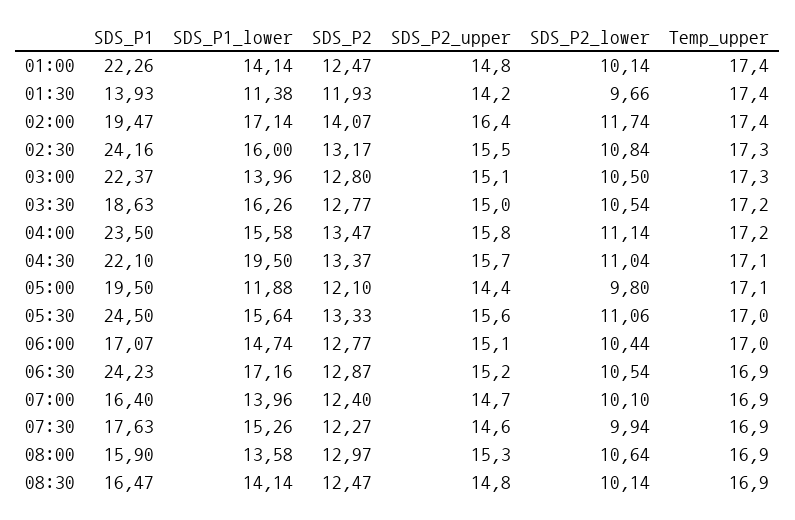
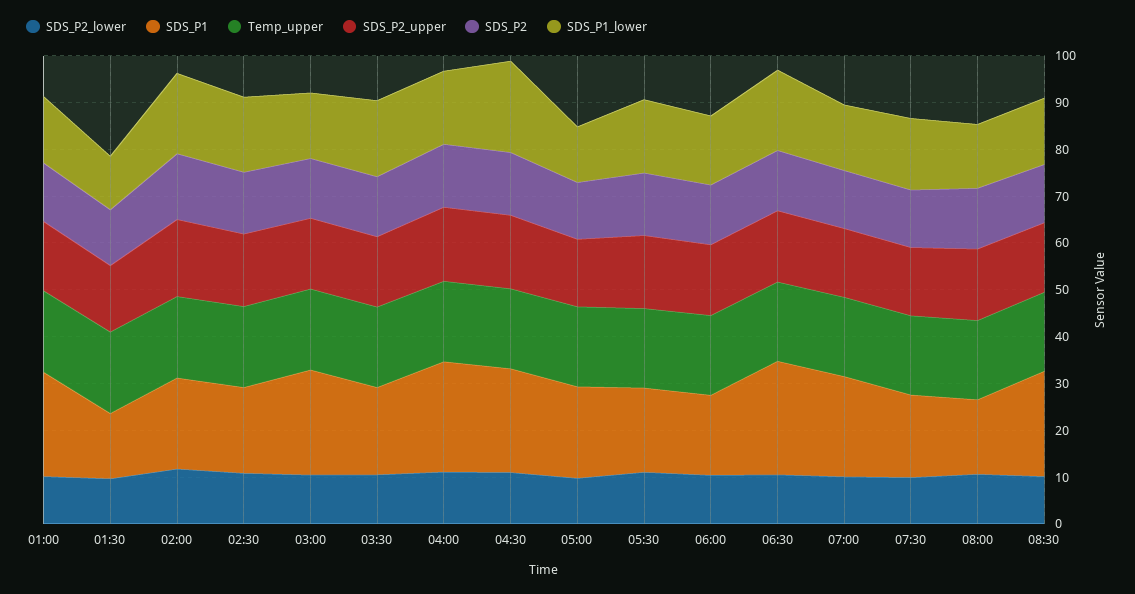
  {
    "SDS_P1": {
      "01:00": 22.26,
      "01:30": 13.93,
      "02:00": 19.47,
-     "02:30": 24.16,
+     "02:30": 18,
      "03:00": 22.37,
      "03:30": 18.63,
      "04:00": 23.5,
      "04:30": 22.1,
      "05:00": 19.5,
-     "05:30": 24.5,
+     "05:30": 18,
      "06:00": 17.07,
      "06:30": 24.23,
-     "07:00": 16.4,
+     "07:00": 22,
      "07:30": 17.63,
      "08:00": 15.9,
-     "08:30": 16.47
+     "08:30": 22
    },
    "SDS_P1_lower": {
      "01:00": 14.14,
      "01:30": 11.38,
      "02:00": 17.14,
      "02:30": 16,
      "03:00": 13.96,
      "03:30": 16.26,
      "04:00": 15.58,
      "04:30": 19.5,
      "05:00": 11.88,
      "05:30": 15.64,
      "06:00": 14.74,
      "06:30": 17.16,
      "07:00": 13.96,
      "07:30": 15.26,
      "08:00": 13.58,
      "08:30": 14.14
    },
    "SDS_P2": {
      "01:00": 12.47,
      "01:30": 11.93,
      "02:00": 14.07,
      "02:30": 13.17,
      "03:00": 12.8,
      "03:30": 12.77,
      "04:00": 13.47,
      "04:30": 13.37,
      "05:00": 12.1,
      "05:30": 13.33,
      "06:00": 12.77,
      "06:30": 12.87,
      "07:00": 12.4,
      "07:30": 12.27,
      "08:00": 12.97,
      "08:30": 12.47
    },
    "SDS_P2_upper": {
      "01:00": 14.8,
      "01:30": 14.2,
      "02:00": 16.4,
      "02:30": 15.5,
      "03:00": 15.1,
      "03:30": 15,
      "04:00": 15.8,
      "04:30": 15.7,
      "05:00": 14.4,
      "05:30": 15.6,
      "06:00": 15.1,
      "06:30": 15.2,
      "07:00": 14.7,
      "07:30": 14.6,
      "08:00": 15.3,
      "08:30": 14.8
    },
    "SDS_P2_lower": {
      "01:00": 10.14,
      "01:30": 9.66,
      "02:00": 11.74,
      "02:30": 10.84,
      "03:00": 10.5,
      "03:30": 10.54,
      "04:00": 11.14,
      "04:30": 11.04,
      "05:00": 9.8,
      "05:30": 11.06,
      "06:00": 10.44,
      "06:30": 10.54,
      "07:00": 10.1,
      "07:30": 9.94,
      "08:00": 10.64,
      "08:30": 10.14
    },
    "Temp_upper": {
      "01:00": 17.4,
      "01:30": 17.4,
      "02:00": 17.4,
      "02:30": 17.3,
      "03:00": 17.3,
      "03:30": 17.2,
      "04:00": 17.2,
      "04:30": 17.1,
      "05:00": 17.1,
      "05:30": 17,
      "06:00": 17,
      "06:30": 16.9,
      "07:00": 16.9,
      "07:30": 16.9,
      "08:00": 16.9,
      "08:30": 16.9
    }
  }

